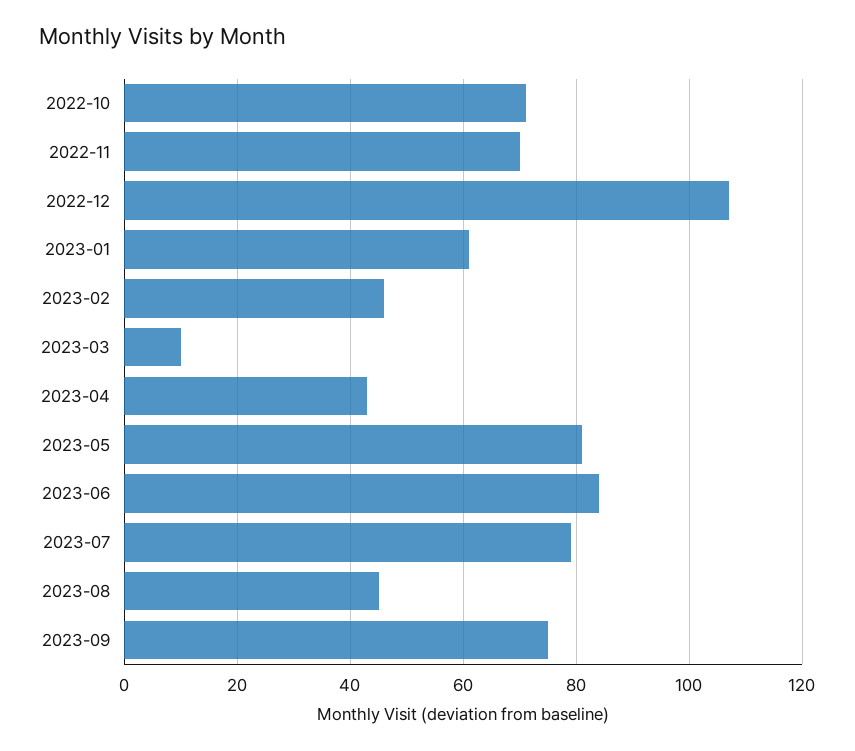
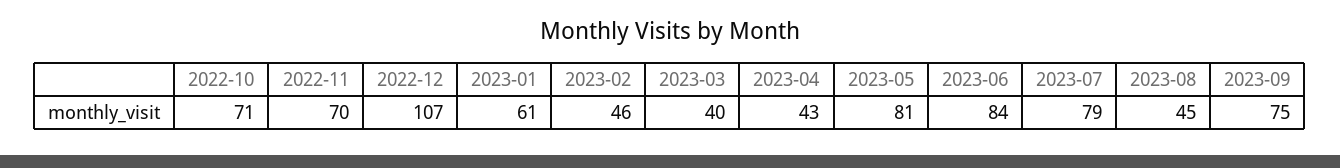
  {
    "2022-10": 71,
    "2022-11": 70,
    "2022-12": 107,
    "2023-01": 61,
    "2023-02": 46,
-   "2023-03": 10,
+   "2023-03": 40,
    "2023-04": 43,
    "2023-05": 81,
    "2023-06": 84,
    "2023-07": 79,
    "2023-08": 45,
    "2023-09": 75
  }

